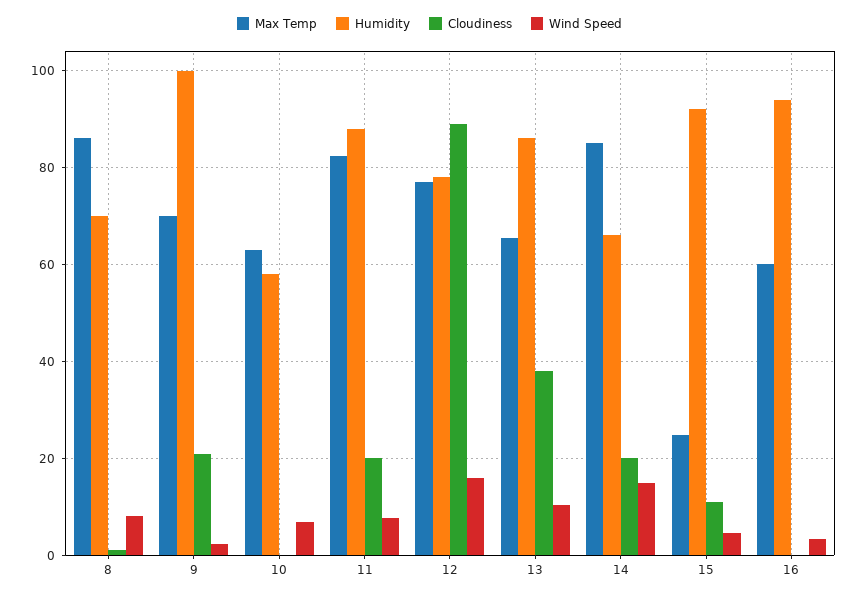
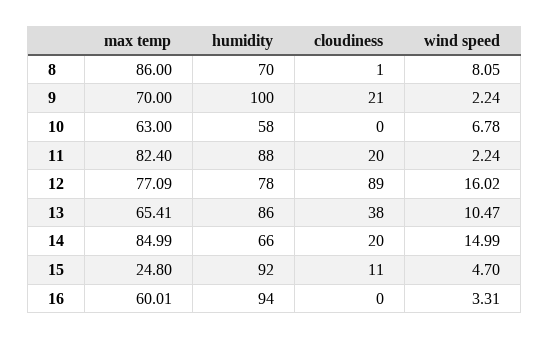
  {
    "Max Temp": {
      "8": 86,
      "9": 70,
      "10": 63,
      "11": 82.4,
      "12": 77.09,
      "13": 65.41,
      "14": 84.99,
      "15": 24.8,
      "16": 60.01
    },
    "Humidity": {
      "8": 70,
      "9": 100,
      "10": 58,
      "11": 88,
      "12": 78,
      "13": 86,
      "14": 66,
      "15": 92,
      "16": 94
    },
    "Cloudiness": {
      "8": 1,
      "9": 21,
      "10": 0,
      "11": 20,
      "12": 89,
      "13": 38,
      "14": 20,
      "15": 11,
      "16": 0
    },
    "Wind Speed": {
      "8": 8.05,
      "9": 2.24,
      "10": 6.78,
-     "11": 8,
+     "11": 2.24,
      "12": 16.02,
      "13": 10.47,
      "14": 14.99,
      "15": 4.7,
      "16": 3.31
    }
  }

